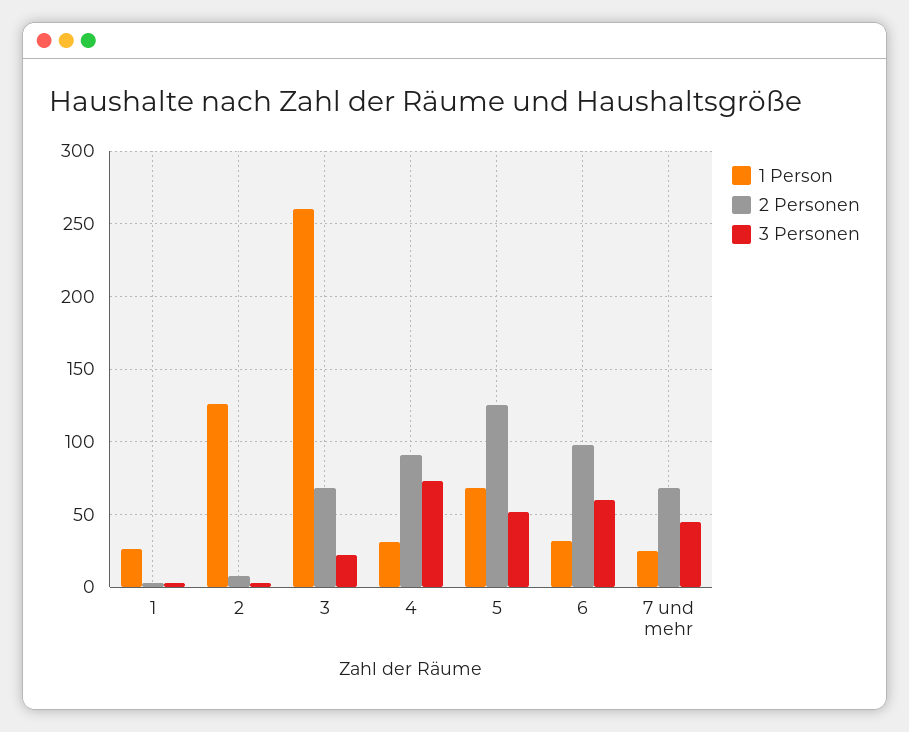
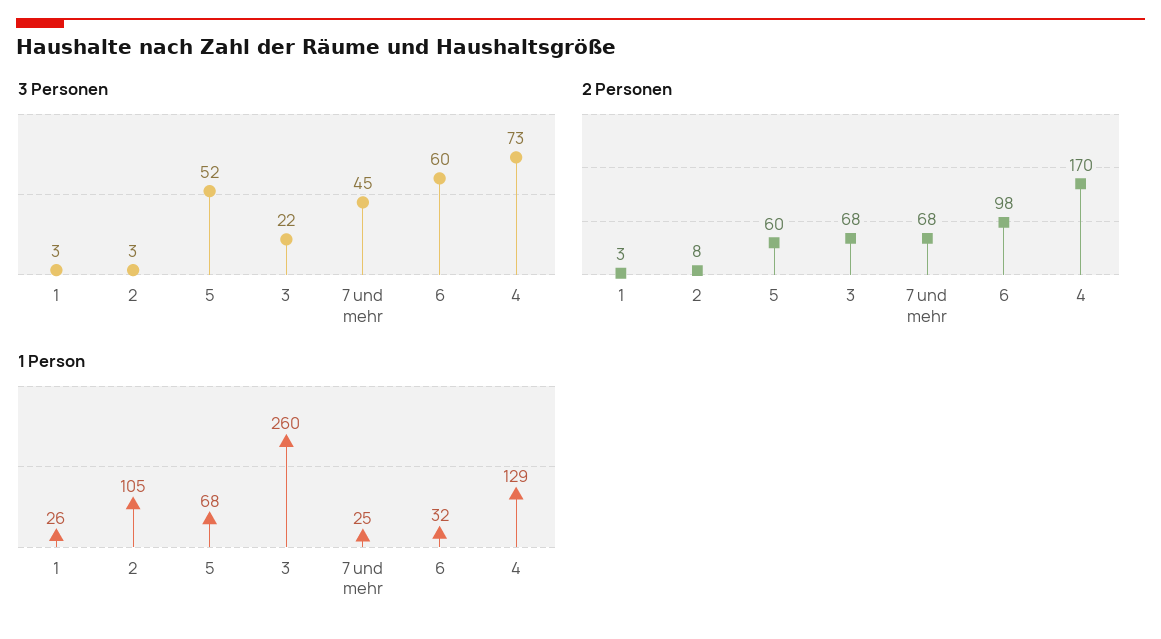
  {
    "1 Person": {
      "1": 26,
-     "2": 125,
+     "2": 105,
      "3": 260,
-     "4": 30,
+     "4": 129,
      "5": 68,
      "6": 32,
      "7 und mehr": 25
    },
    "2 Personen": {
      "1": 3,
      "2": 8,
      "3": 68,
-     "4": 90,
+     "4": 170,
-     "5": 125,
+     "5": 60,
      "6": 98,
      "7 und mehr": 68
    },
    "3 Personen": {
      "1": 3,
      "2": 3,
      "3": 22,
      "4": 73,
      "5": 52,
      "6": 60,
      "7 und mehr": 45
    }
  }

